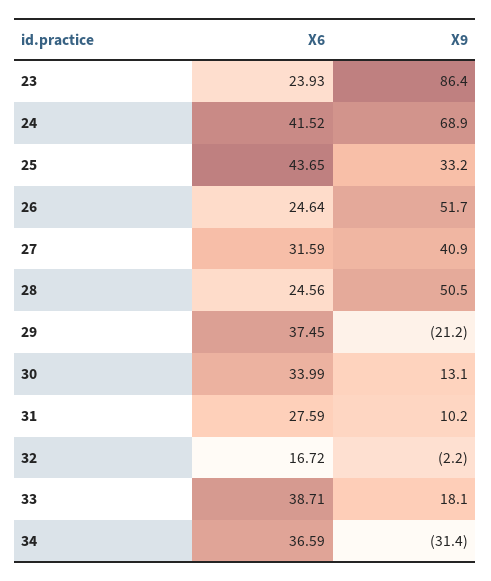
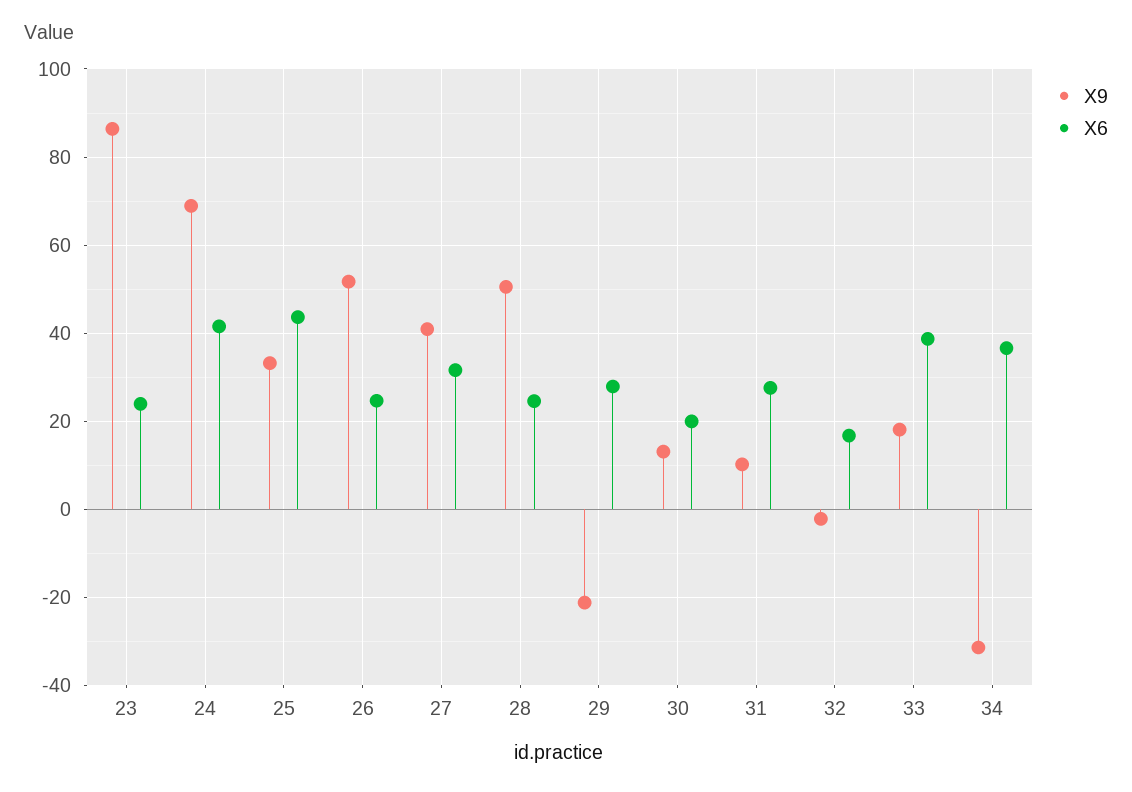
  {
    "X6": {
      "23": 23.93,
      "24": 41.52,
      "25": 43.65,
      "26": 24.64,
      "27": 31.59,
      "28": 24.56,
-     "29": 37.45,
+     "29": 28,
-     "30": 33.99,
+     "30": 20,
      "31": 27.59,
      "32": 16.72,
      "33": 38.71,
      "34": 36.59
    },
    "X9": {
      "23": 86.4,
      "24": 68.9,
      "25": 33.2,
      "26": 51.7,
      "27": 40.9,
      "28": 50.5,
      "29": -21.2,
      "30": 13.1,
      "31": 10.2,
      "32": -2.2,
      "33": 18.1,
      "34": -31.4
    }
  }

